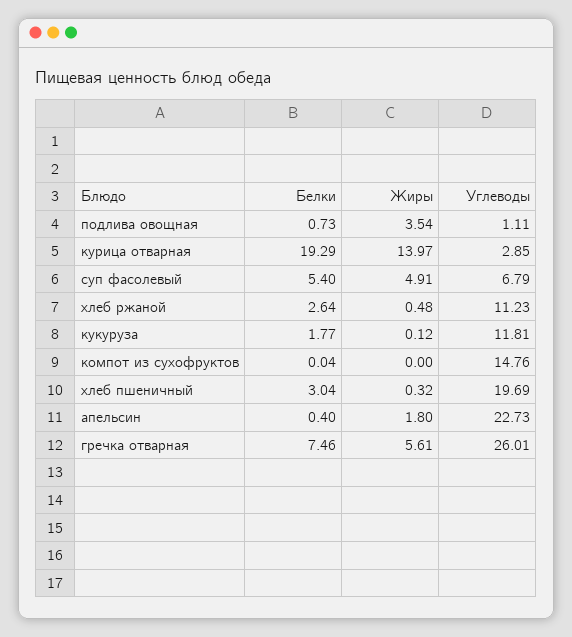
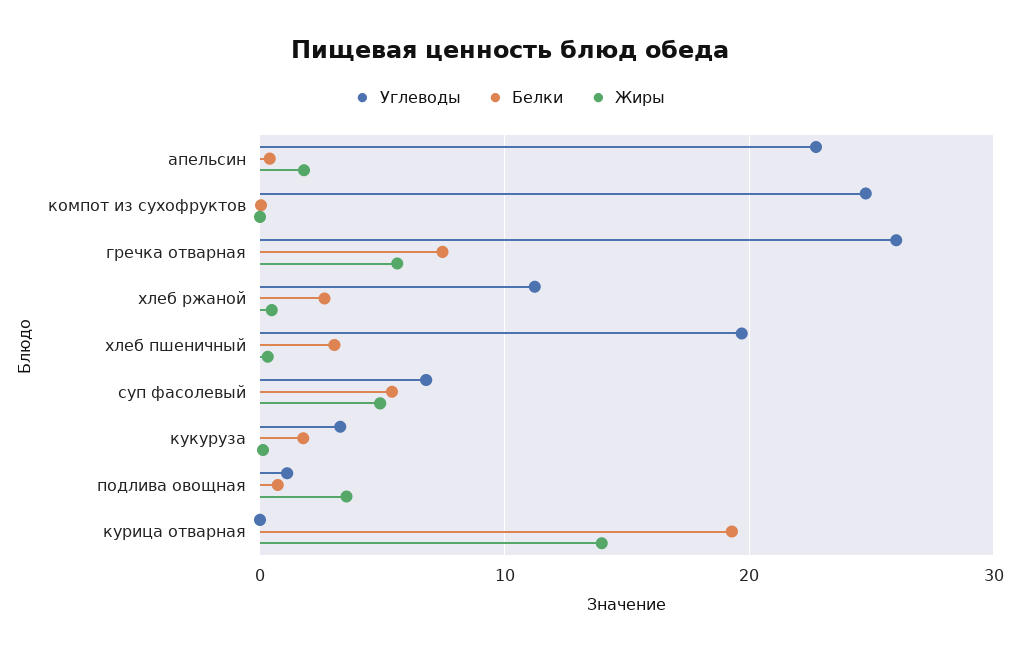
  {
    "Белки": {
      "подлива овощная": 0.73,
      "курица отварная": 19.29,
      "суп фасолевый": 5.4,
      "хлеб ржаной": 2.64,
      "кукуруза": 1.77,
      "компот из сухофруктов": 0.04,
      "хлеб пшеничный": 3.04,
      "апельсин": 0.4,
      "гречка отварная": 7.46
    },
    "Жиры": {
      "подлива овощная": 3.54,
      "курица отварная": 13.97,
      "суп фасолевый": 4.91,
      "хлеб ржаной": 0.48,
      "кукуруза": 0.12,
      "компот из сухофруктов": 0,
      "хлеб пшеничный": 0.32,
      "апельсин": 1.8,
      "гречка отварная": 5.61
    },
    "Углеводы": {
      "подлива овощная": 1.11,
-     "курица отварная": 2.85,
+     "курица отварная": 0,
      "суп фасолевый": 6.79,
      "хлеб ржаной": 11.23,
-     "кукуруза": 11.81,
+     "кукуруза": 3,
-     "компот из сухофруктов": 14.76,
+     "компот из сухофруктов": 25,
      "хлеб пшеничный": 19.69,
      "апельсин": 22.73,
      "гречка отварная": 26.01
    }
  }

